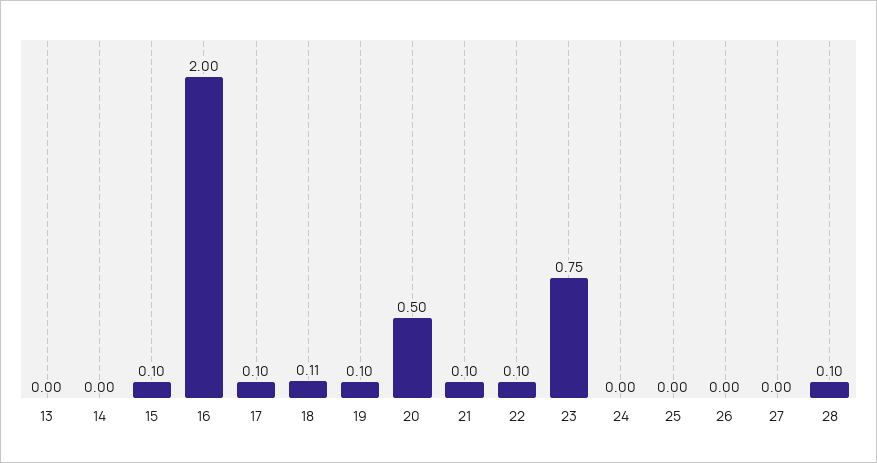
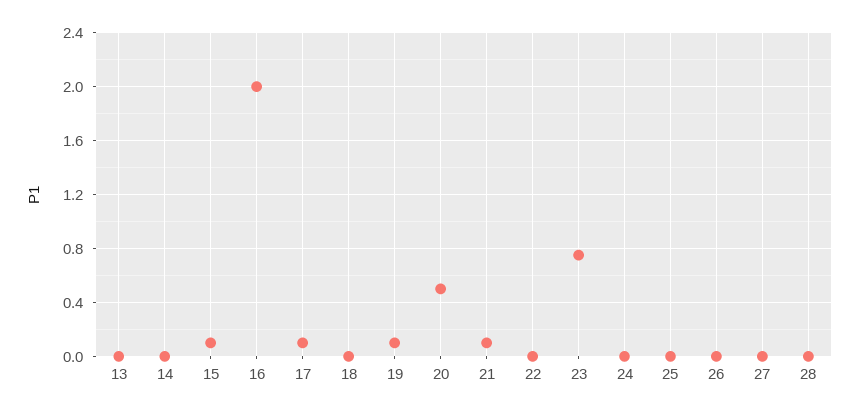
  {
    "13": 0,
    "14": 0,
    "15": 0.1,
    "16": 2,
    "17": 0.1,
-   "18": 0.11,
+   "18": 0,
    "19": 0.1,
    "20": 0.5,
    "21": 0.1,
-   "22": 0.1,
+   "22": 0,
    "23": 0.75,
    "24": 0,
    "25": 0,
    "26": 0,
    "27": 0,
-   "28": 0.1
+   "28": 0
  }

